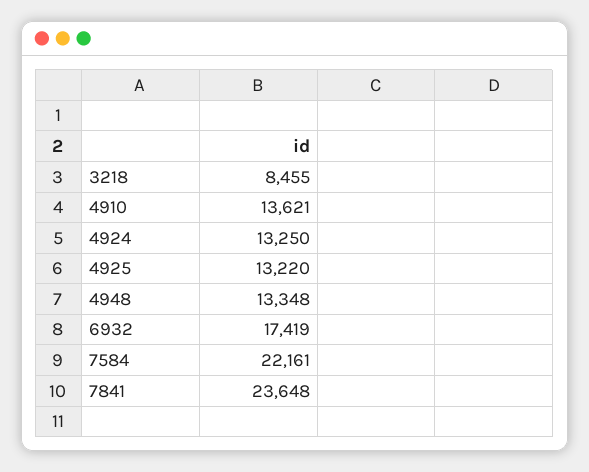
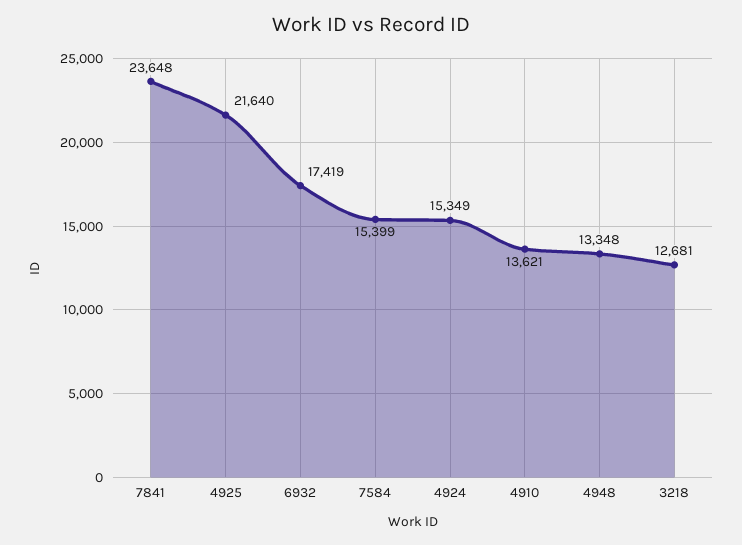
  {
-   "3218": 8455,
+   "3218": 12681,
    "4910": 13621,
-   "4924": 13250,
+   "4924": 15349,
-   "4925": 13220,
+   "4925": 21640,
    "4948": 13348,
    "6932": 17419,
-   "7584": 22161,
+   "7584": 15399,
    "7841": 23648
  }

